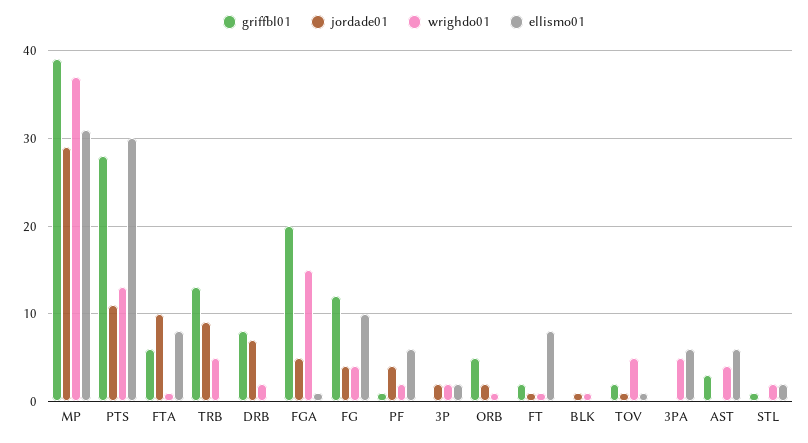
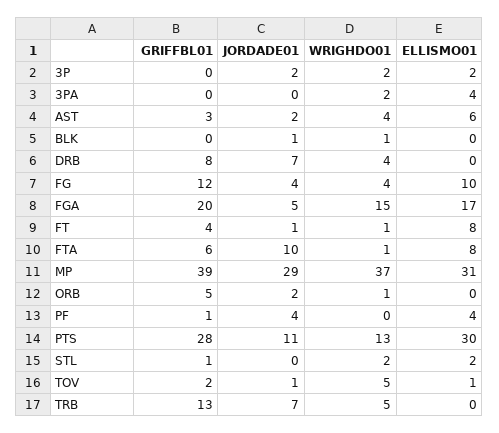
  {
    "griffbl01": {
      "MP": 39,
      "PTS": 28,
      "FTA": 6,
      "TRB": 13,
      "DRB": 8,
      "FGA": 20,
      "FG": 12,
      "PF": 1,
      "3P": 0,
      "ORB": 5,
-     "FT": 2,
+     "FT": 4,
      "BLK": 0,
      "TOV": 2,
      "3PA": 0,
      "AST": 3,
      "STL": 1
    },
    "jordade01": {
      "MP": 29,
      "PTS": 11,
      "FTA": 10,
-     "TRB": 9,
+     "TRB": 7,
      "DRB": 7,
      "FGA": 5,
      "FG": 4,
      "PF": 4,
      "3P": 2,
      "ORB": 2,
      "FT": 1,
      "BLK": 1,
      "TOV": 1,
      "3PA": 0,
-     "AST": 0,
+     "AST": 2,
      "STL": 0
    },
    "wrighdo01": {
      "MP": 37,
      "PTS": 13,
      "FTA": 1,
      "TRB": 5,
-     "DRB": 2,
+     "DRB": 4,
      "FGA": 15,
      "FG": 4,
-     "PF": 2,
+     "PF": 0,
      "3P": 2,
      "ORB": 1,
      "FT": 1,
      "BLK": 1,
      "TOV": 5,
-     "3PA": 5,
+     "3PA": 2,
      "AST": 4,
      "STL": 2
    },
    "ellismo01": {
      "MP": 31,
      "PTS": 30,
      "FTA": 8,
      "TRB": 0,
      "DRB": 0,
-     "FGA": 1,
+     "FGA": 17,
      "FG": 10,
-     "PF": 6,
+     "PF": 4,
      "3P": 2,
      "ORB": 0,
      "FT": 8,
      "BLK": 0,
      "TOV": 1,
-     "3PA": 6,
+     "3PA": 4,
      "AST": 6,
      "STL": 2
    }
  }

